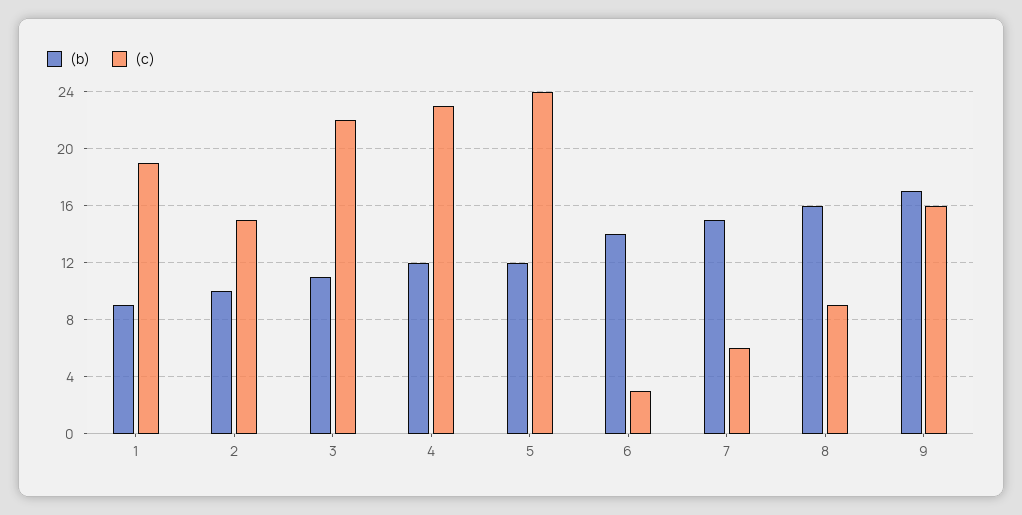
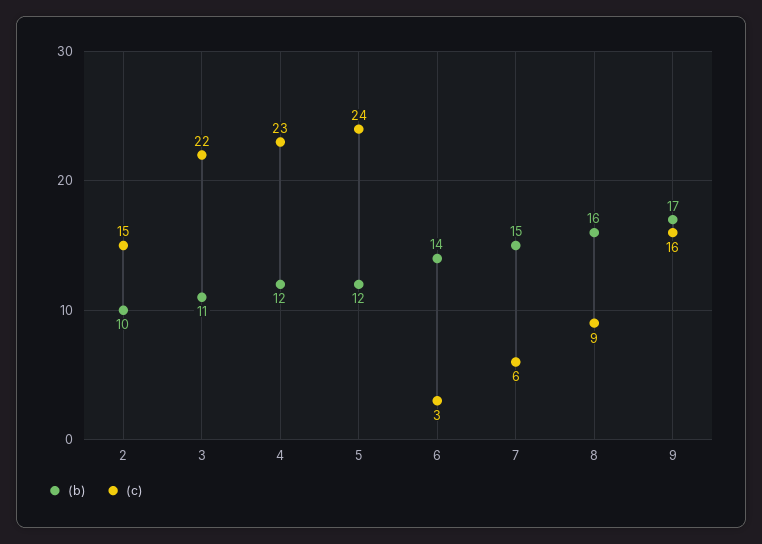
  {
    "(b)": {
-     "1": 9,
      "2": 10,
      "3": 11,
      "4": 12,
      "5": 12,
      "6": 14,
      "7": 15,
      "8": 16,
      "9": 17
    },
    "(c)": {
-     "1": 19,
      "2": 15,
      "3": 22,
      "4": 23,
      "5": 24,
      "6": 3,
      "7": 6,
      "8": 9,
      "9": 16
    }
  }

